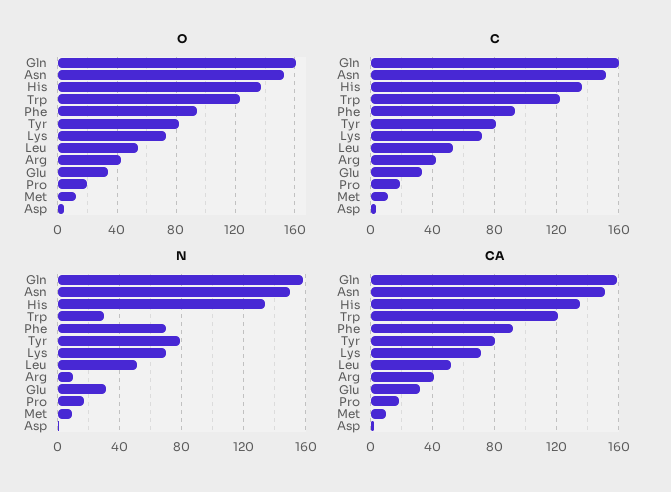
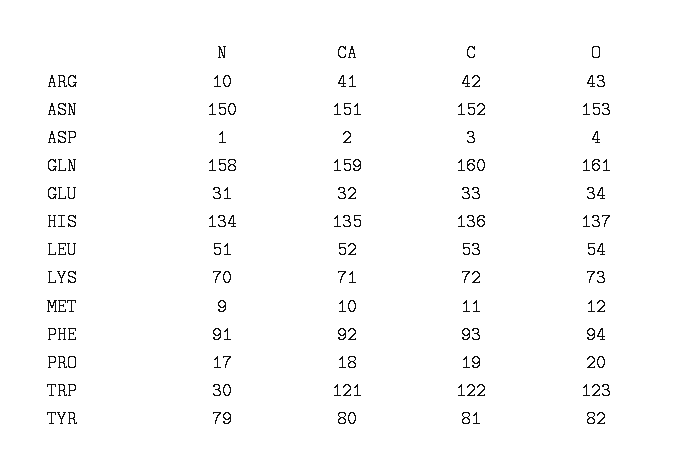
  {
    "O": {
      "Gln": 161,
      "Asn": 153,
      "His": 137,
      "Trp": 123,
      "Phe": 94,
      "Tyr": 82,
      "Lys": 73,
      "Leu": 54,
      "Arg": 43,
      "Glu": 34,
      "Pro": 20,
      "Met": 12,
      "Asp": 4
    },
    "C": {
      "Gln": 160,
      "Asn": 152,
      "His": 136,
      "Trp": 122,
      "Phe": 93,
      "Tyr": 81,
      "Lys": 72,
      "Leu": 53,
      "Arg": 42,
      "Glu": 33,
      "Pro": 19,
      "Met": 11,
      "Asp": 3
    },
    "N": {
      "Gln": 158,
      "Asn": 150,
      "His": 134,
      "Trp": 30,
-     "Phe": 70,
+     "Phe": 91,
      "Tyr": 79,
      "Lys": 70,
      "Leu": 51,
      "Arg": 10,
      "Glu": 31,
      "Pro": 17,
      "Met": 9,
      "Asp": 1
    },
    "CA": {
      "Gln": 159,
      "Asn": 151,
      "His": 135,
      "Trp": 121,
      "Phe": 92,
      "Tyr": 80,
      "Lys": 71,
      "Leu": 52,
      "Arg": 41,
      "Glu": 32,
      "Pro": 18,
      "Met": 10,
      "Asp": 2
    }
  }

